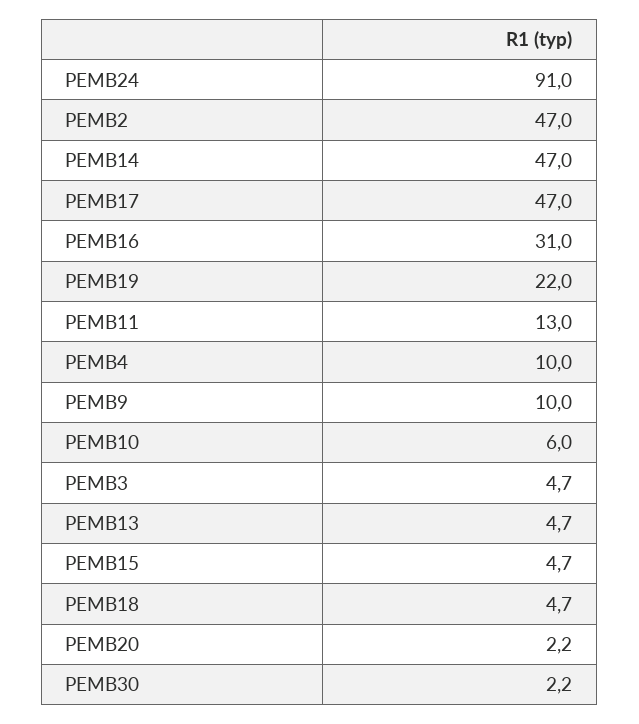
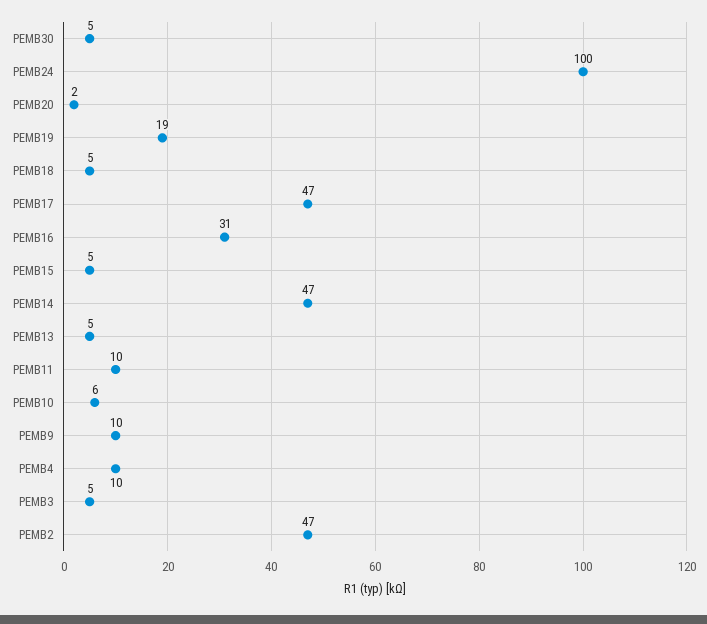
  {
-   "PEMB24": 91,
+   "PEMB24": 100,
    "PEMB2": 47,
    "PEMB14": 47,
    "PEMB17": 47,
    "PEMB16": 31,
-   "PEMB19": 22,
+   "PEMB19": 19,
-   "PEMB11": 13,
+   "PEMB11": 10,
    "PEMB4": 10,
    "PEMB9": 10,
    "PEMB10": 6,
    "PEMB3": 4.7,
    "PEMB13": 4.7,
    "PEMB15": 4.7,
    "PEMB18": 4.7,
    "PEMB20": 2.2,
-   "PEMB30": 2.2
+   "PEMB30": 5
  }

